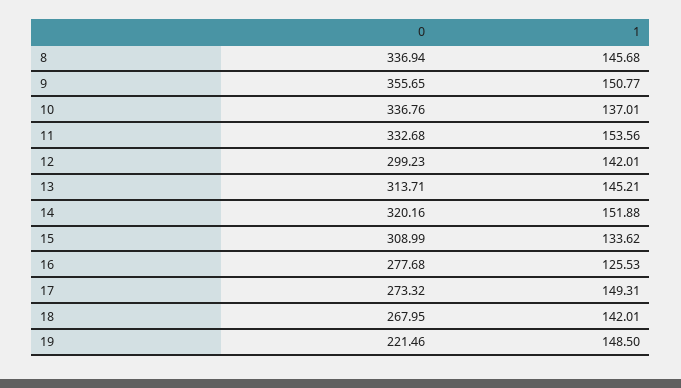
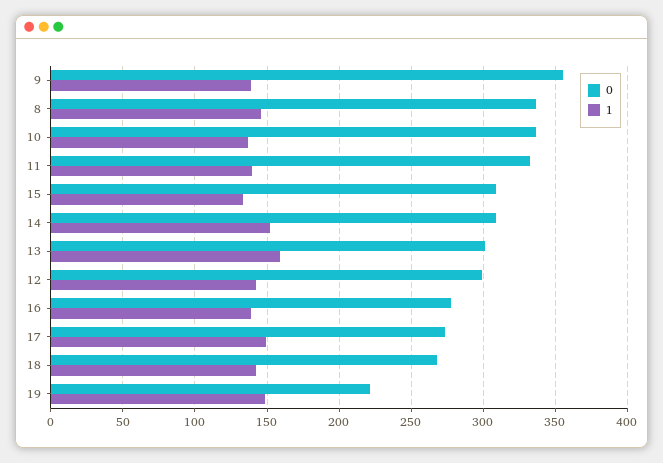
  {
    "0": {
      "8": 336.94,
      "9": 355.65,
      "10": 336.76,
      "11": 332.68,
      "12": 299.23,
-     "13": 313.71,
+     "13": 300,
-     "14": 320.16,
+     "14": 310,
      "15": 308.99,
      "16": 277.68,
      "17": 273.32,
      "18": 267.95,
      "19": 221.46
    },
    "1": {
      "8": 145.68,
-     "9": 150.77,
+     "9": 140,
      "10": 137.01,
-     "11": 153.56,
+     "11": 140,
      "12": 142.01,
-     "13": 145.21,
+     "13": 160,
      "14": 151.88,
      "15": 133.62,
-     "16": 125.53,
+     "16": 140,
      "17": 149.31,
      "18": 142.01,
      "19": 148.5
    }
  }

